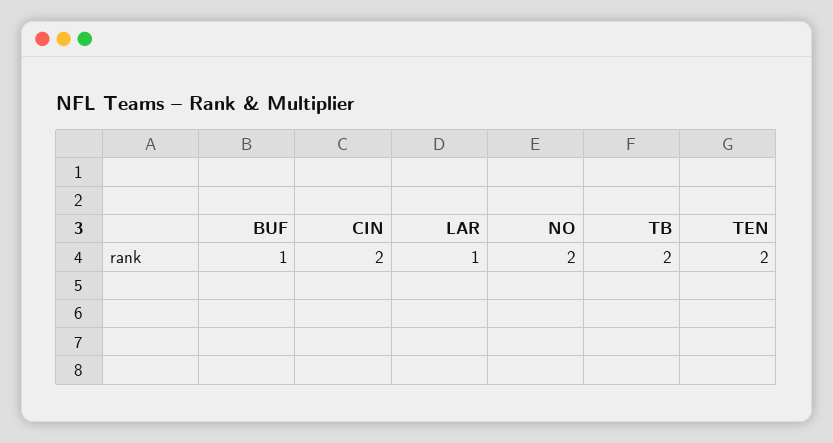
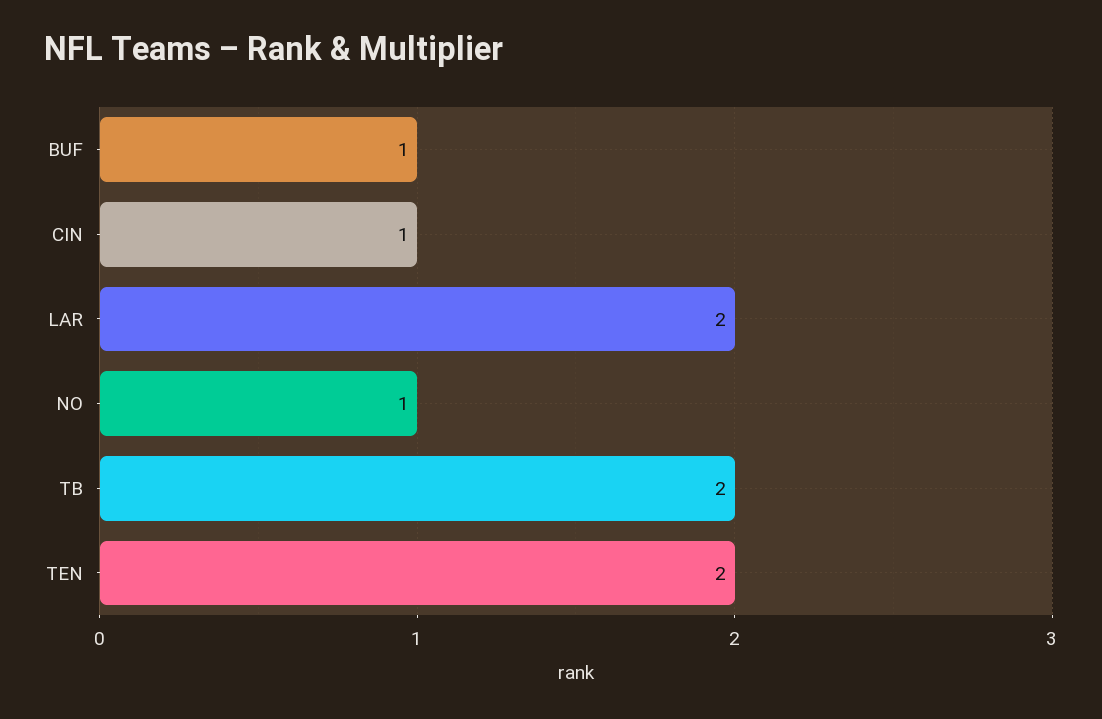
  {
    "BUF": 1,
-   "CIN": 2,
+   "CIN": 1,
-   "LAR": 1,
+   "LAR": 2,
-   "NO": 2,
+   "NO": 1,
    "TB": 2,
    "TEN": 2
  }

